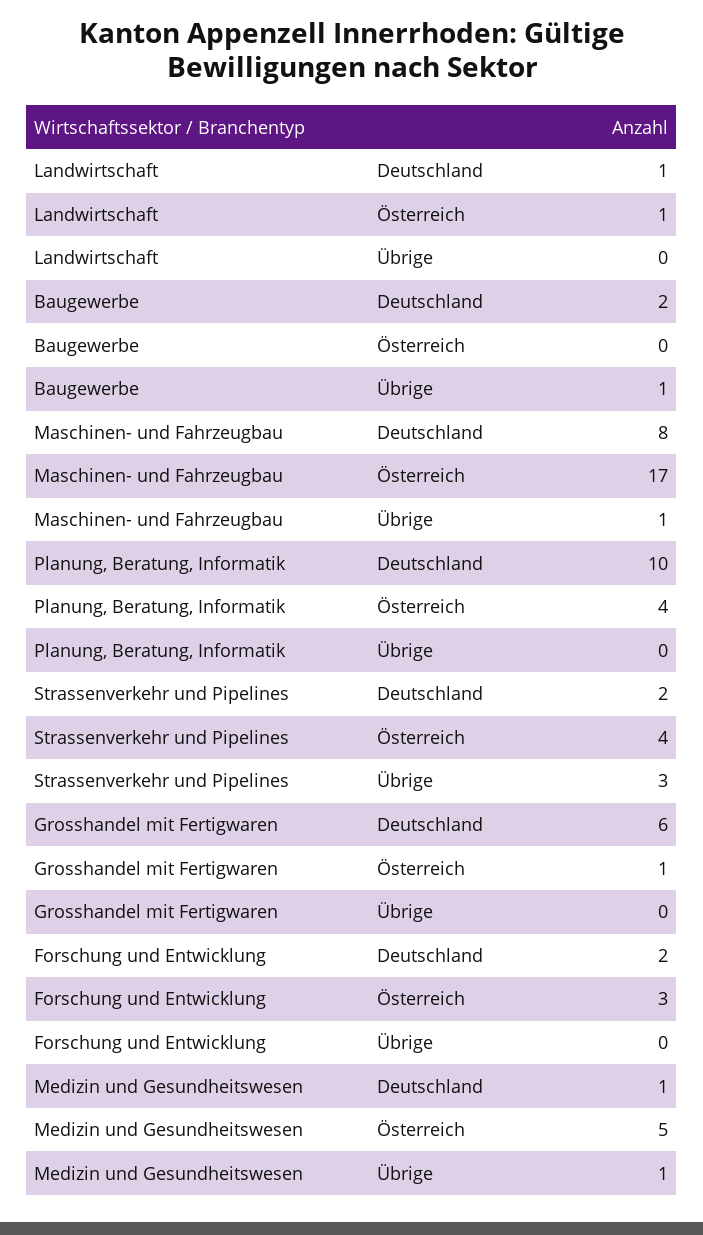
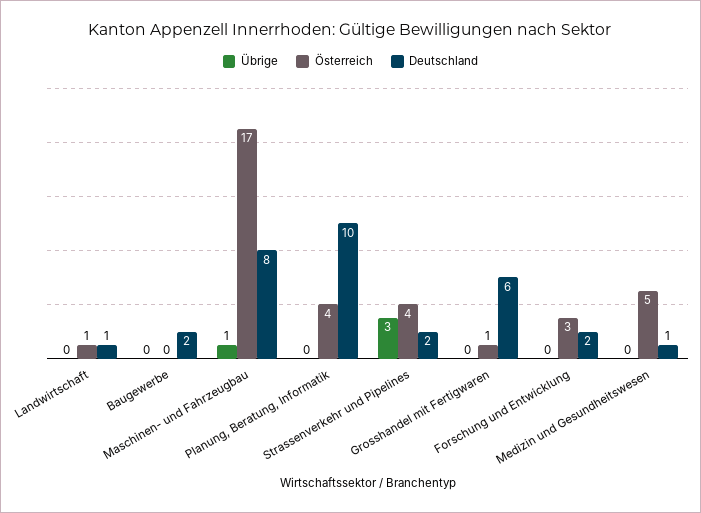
  {
    "Deutschland": {
      "Landwirtschaft": 1,
      "Baugewerbe": 2,
      "Maschinen- und Fahrzeugbau": 8,
      "Planung, Beratung, Informatik": 10,
      "Strassenverkehr und Pipelines": 2,
      "Grosshandel mit Fertigwaren": 6,
      "Forschung und Entwicklung": 2,
      "Medizin und Gesundheitswesen": 1
    },
    "Österreich": {
      "Landwirtschaft": 1,
      "Baugewerbe": 0,
      "Maschinen- und Fahrzeugbau": 17,
      "Planung, Beratung, Informatik": 4,
      "Strassenverkehr und Pipelines": 4,
      "Grosshandel mit Fertigwaren": 1,
      "Forschung und Entwicklung": 3,
      "Medizin und Gesundheitswesen": 5
    },
    "Übrige": {
      "Landwirtschaft": 0,
-     "Baugewerbe": 1,
+     "Baugewerbe": 0,
      "Maschinen- und Fahrzeugbau": 1,
      "Planung, Beratung, Informatik": 0,
      "Strassenverkehr und Pipelines": 3,
      "Grosshandel mit Fertigwaren": 0,
      "Forschung und Entwicklung": 0,
-     "Medizin und Gesundheitswesen": 1
+     "Medizin und Gesundheitswesen": 0
    }
  }

